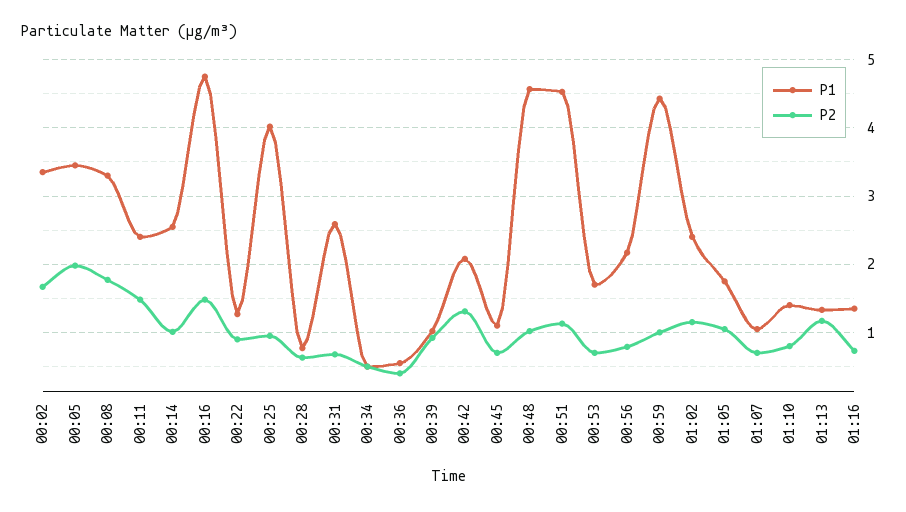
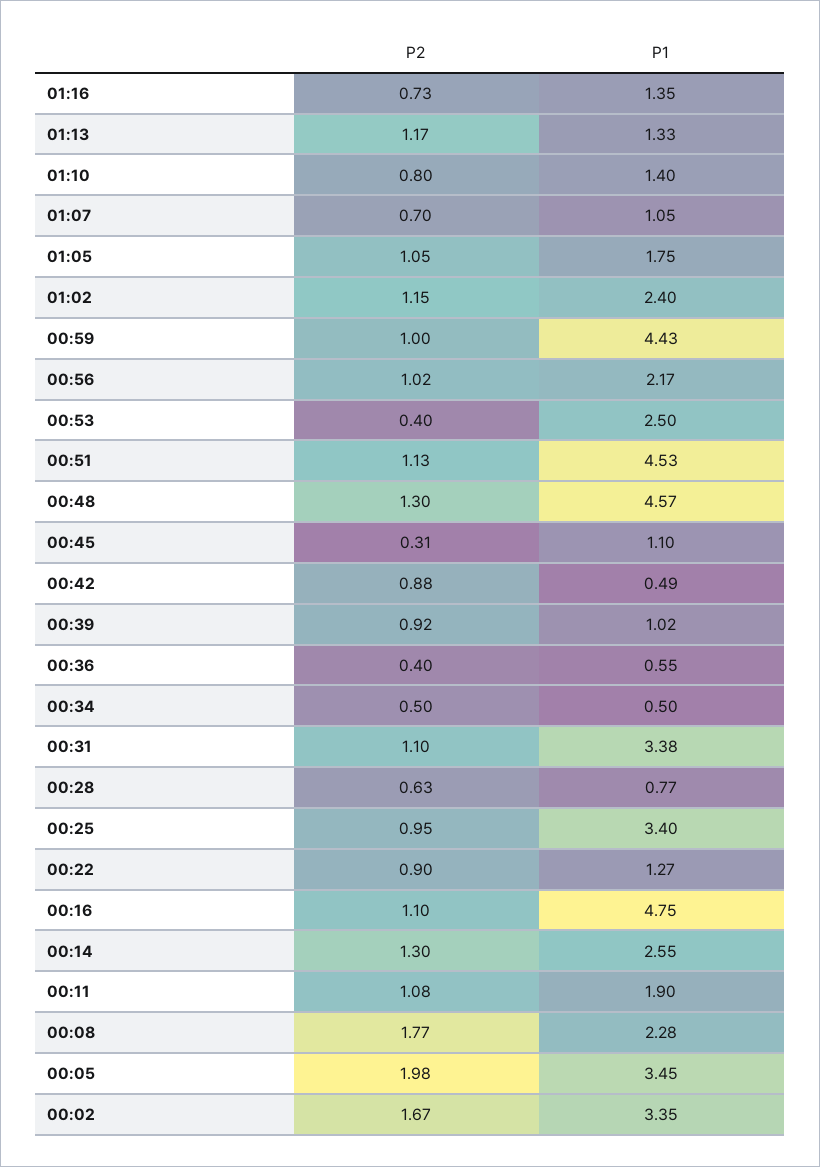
  {
    "P1": {
      "00:02": 3.35,
      "00:05": 3.45,
-     "00:08": 3.3,
+     "00:08": 2.28,
-     "00:11": 2.4,
+     "00:11": 1.9,
      "00:14": 2.55,
      "00:16": 4.75,
      "00:22": 1.27,
-     "00:25": 4,
+     "00:25": 3.4,
      "00:28": 0.77,
-     "00:31": 2.6,
+     "00:31": 3.38,
      "00:34": 0.5,
      "00:36": 0.55,
      "00:39": 1.02,
-     "00:42": 2.1,
+     "00:42": 0.49,
      "00:45": 1.1,
      "00:48": 4.57,
      "00:51": 4.53,
-     "00:53": 1.7,
+     "00:53": 2.5,
      "00:56": 2.17,
      "00:59": 4.43,
      "01:02": 2.4,
      "01:05": 1.75,
      "01:07": 1.05,
      "01:10": 1.4,
      "01:13": 1.33,
      "01:16": 1.35
    },
    "P2": {
      "00:02": 1.67,
      "00:05": 1.98,
      "00:08": 1.77,
-     "00:11": 1.5,
+     "00:11": 1.08,
-     "00:14": 1,
+     "00:14": 1.3,
-     "00:16": 1.5,
+     "00:16": 1.1,
      "00:22": 0.9,
      "00:25": 0.95,
      "00:28": 0.63,
-     "00:31": 0.7,
+     "00:31": 1.1,
      "00:34": 0.5,
      "00:36": 0.4,
      "00:39": 0.92,
-     "00:42": 1.3,
+     "00:42": 0.88,
-     "00:45": 0.7,
+     "00:45": 0.31,
-     "00:48": 1,
+     "00:48": 1.3,
      "00:51": 1.13,
-     "00:53": 0.7,
+     "00:53": 0.4,
-     "00:56": 0.8,
+     "00:56": 1.02,
      "00:59": 1,
      "01:02": 1.15,
      "01:05": 1.05,
      "01:07": 0.7,
      "01:10": 0.8,
      "01:13": 1.17,
      "01:16": 0.73
    }
  }

